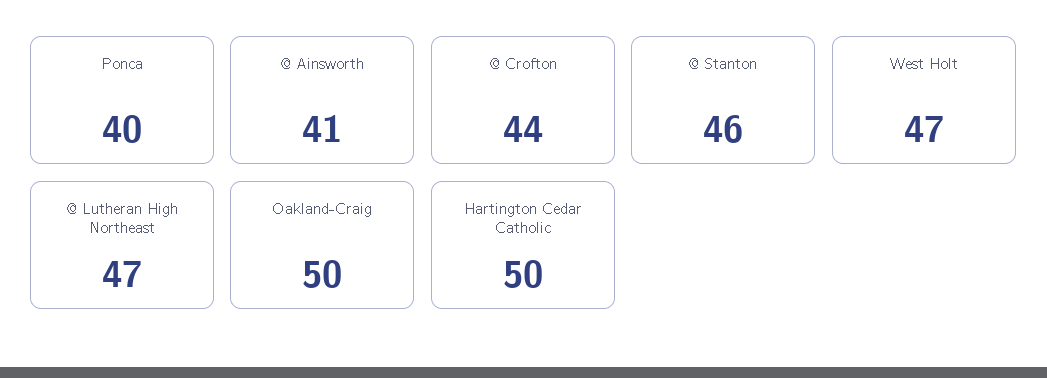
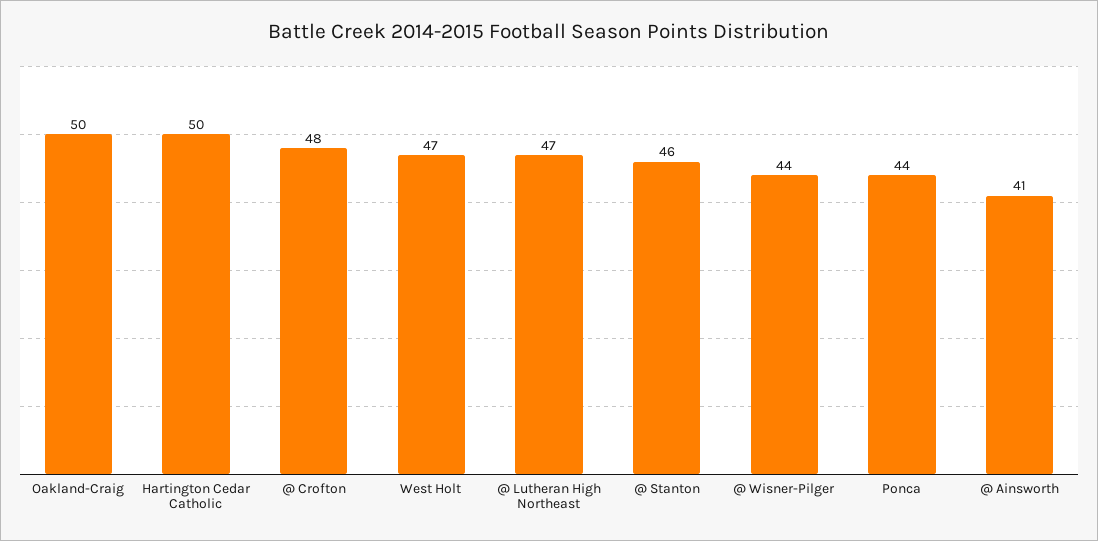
  {
-   "Ponca": 40,
+   "Ponca": 44,
    "@ Ainsworth": 41,
-   "@ Crofton": 44,
+   "@ Crofton": 48,
    "@ Stanton": 46,
    "West Holt": 47,
    "@ Lutheran High Northeast": 47,
    "Oakland-Craig": 50,
-   "Hartington Cedar Catholic": 50
+   "Hartington Cedar Catholic": 50,
+   "@ Wisner-Pilger": 44
  }

